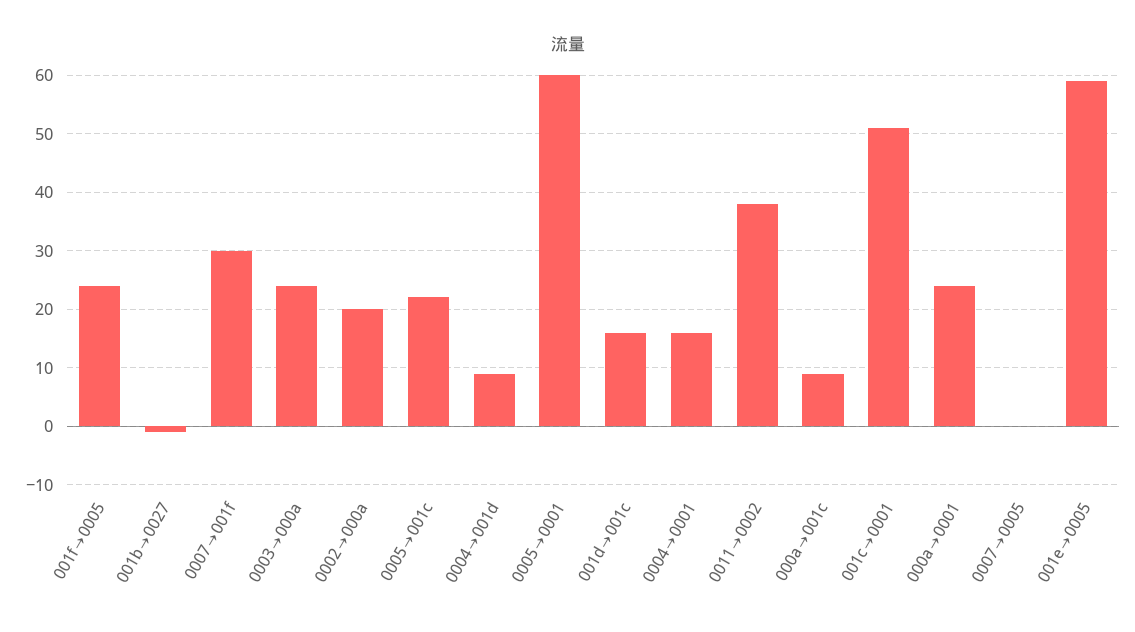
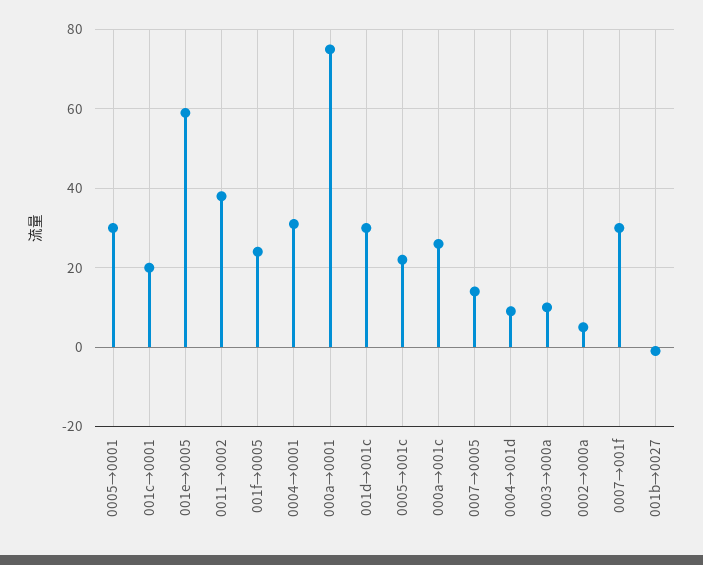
  {
    "001f→0005": 25,
    "001b→0027": 0,
    "0007→001f": 30,
-   "0003→000a": 25,
+   "0003→000a": 10,
-   "0002→000a": 20,
+   "0002→000a": 5,
    "0005→001c": 20,
    "0004→001d": 10,
-   "0005→0001": 60,
+   "0005→0001": 30,
-   "001d→001c": 15,
+   "001d→001c": 30,
-   "0004→0001": 15,
+   "0004→0001": 30,
    "0011→0002": 40,
-   "000a→001c": 10,
+   "000a→001c": 25,
-   "001c→0001": 50,
+   "001c→0001": 20,
-   "000a→0001": 25,
+   "000a→0001": 75,
-   "0007→0005": 0,
+   "0007→0005": 15,
    "001e→0005": 60
  }

